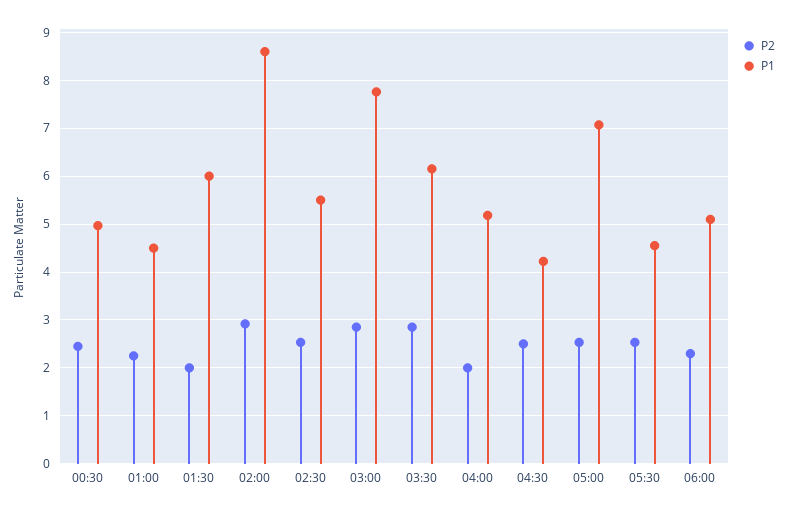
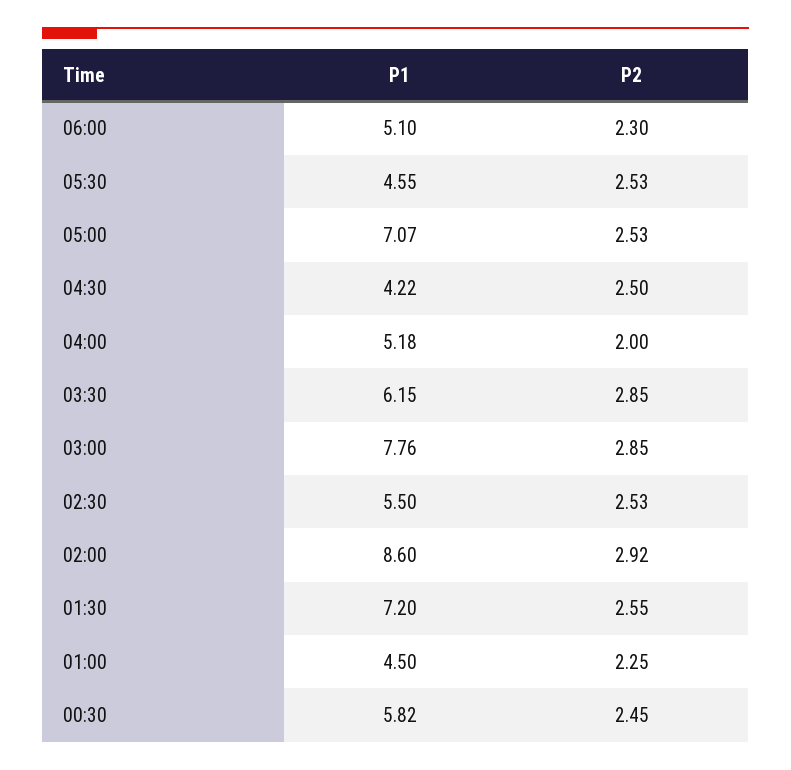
  {
    "P2": {
      "00:30": 2.45,
      "01:00": 2.25,
-     "01:30": 2,
+     "01:30": 2.55,
      "02:00": 2.92,
      "02:30": 2.53,
      "03:00": 2.85,
      "03:30": 2.85,
      "04:00": 2,
      "04:30": 2.5,
      "05:00": 2.53,
      "05:30": 2.53,
      "06:00": 2.3
    },
    "P1": {
-     "00:30": 5,
+     "00:30": 5.82,
      "01:00": 4.5,
-     "01:30": 6,
+     "01:30": 7.2,
      "02:00": 8.6,
      "02:30": 5.5,
      "03:00": 7.76,
      "03:30": 6.15,
      "04:00": 5.18,
      "04:30": 4.22,
      "05:00": 7.07,
      "05:30": 4.55,
      "06:00": 5.1
    }
  }

